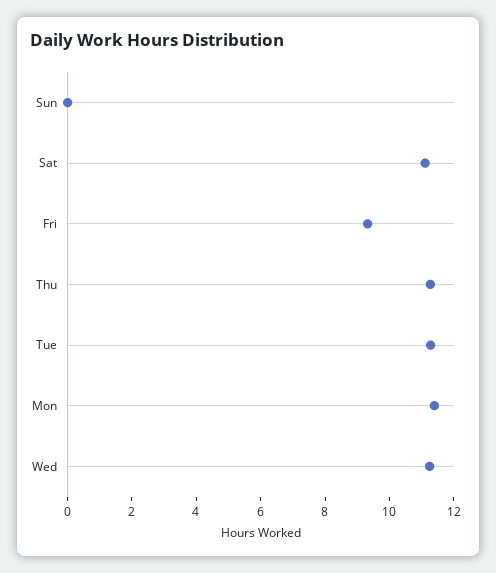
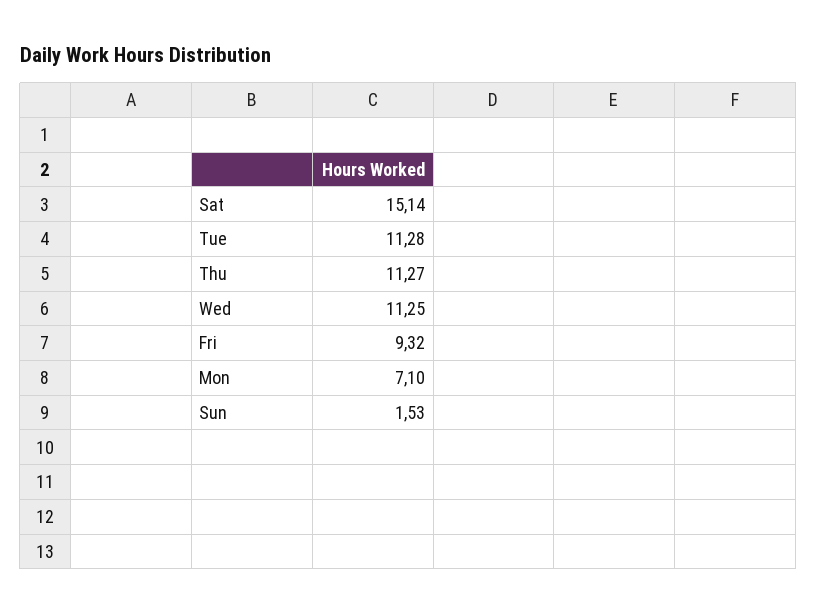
  {
-   "Sun": 0,
+   "Sun": 1.53,
-   "Sat": 11,
+   "Sat": 15.14,
    "Fri": 9.32,
    "Thu": 11.27,
    "Tue": 11.28,
-   "Mon": 11.5,
+   "Mon": 7.1,
    "Wed": 11.25
  }

